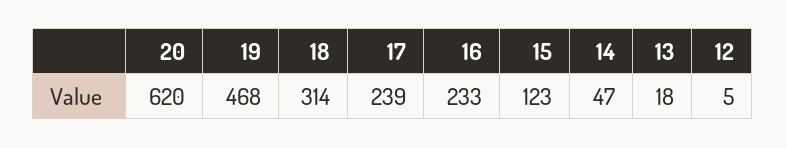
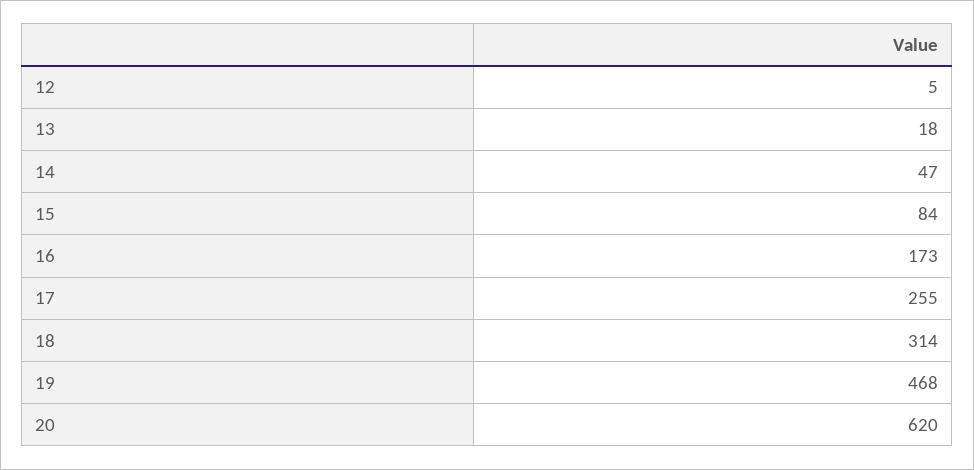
  {
    "20": 620,
    "19": 468,
    "18": 314,
-   "17": 239,
+   "17": 255,
-   "16": 233,
+   "16": 173,
-   "15": 123,
+   "15": 84,
    "14": 47,
    "13": 18,
    "12": 5
  }

